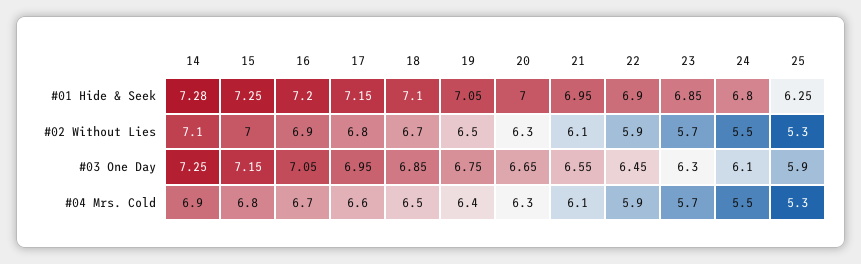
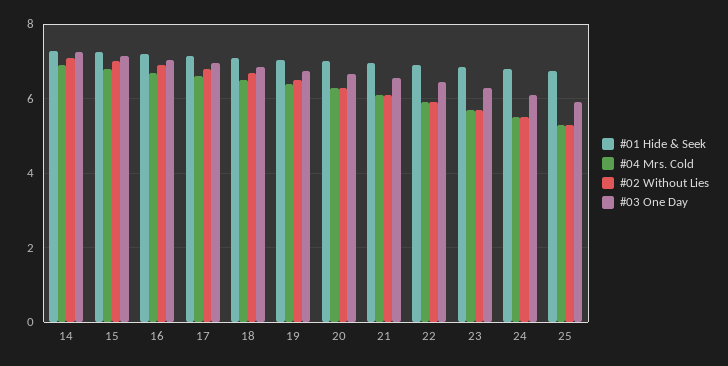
  {
    "#01 Hide & Seek": {
      "14": 7.28,
      "15": 7.25,
      "16": 7.2,
      "17": 7.15,
      "18": 7.1,
      "19": 7.05,
      "20": 7,
      "21": 6.95,
      "22": 6.9,
      "23": 6.85,
      "24": 6.8,
-     "25": 6.25
+     "25": 6.8
    },
    "#02 Without Lies": {
      "14": 7.1,
      "15": 7,
      "16": 6.9,
      "17": 6.8,
      "18": 6.7,
      "19": 6.5,
      "20": 6.3,
      "21": 6.1,
      "22": 5.9,
      "23": 5.7,
      "24": 5.5,
      "25": 5.3
    },
    "#03 One Day": {
      "14": 7.25,
      "15": 7.15,
      "16": 7.05,
      "17": 6.95,
      "18": 6.85,
      "19": 6.75,
      "20": 6.65,
      "21": 6.55,
      "22": 6.45,
      "23": 6.3,
      "24": 6.1,
      "25": 5.9
    },
    "#04 Mrs. Cold": {
      "14": 6.9,
      "15": 6.8,
      "16": 6.7,
      "17": 6.6,
      "18": 6.5,
      "19": 6.4,
      "20": 6.3,
      "21": 6.1,
      "22": 5.9,
      "23": 5.7,
      "24": 5.5,
      "25": 5.3
    }
  }

